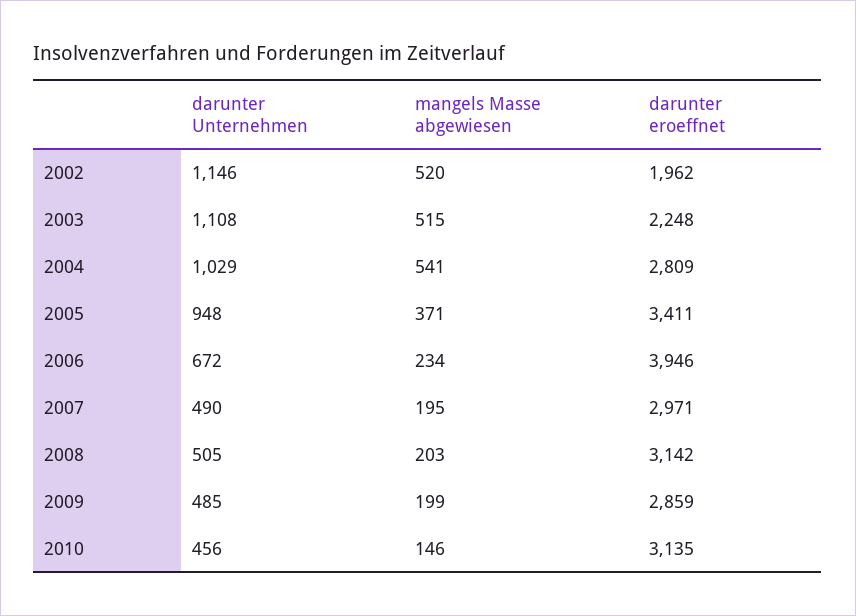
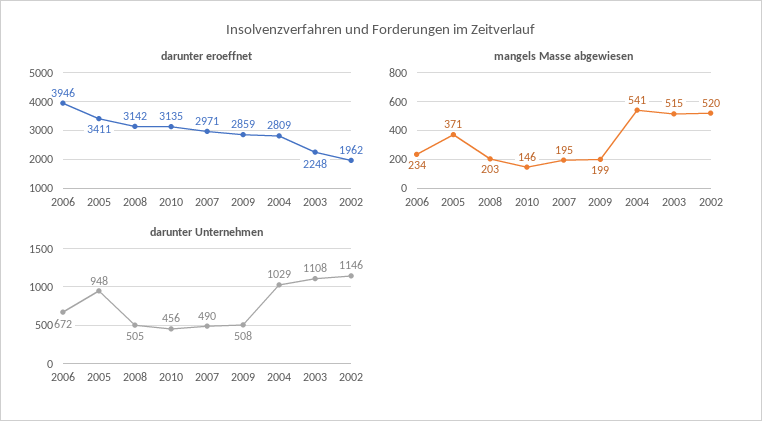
  {
    "darunter Unternehmen": {
      "2002": 1146,
      "2003": 1108,
      "2004": 1029,
      "2005": 948,
      "2006": 672,
      "2007": 490,
      "2008": 505,
-     "2009": 485,
+     "2009": 508,
      "2010": 456
    },
    "mangels Masse abgewiesen": {
      "2002": 520,
      "2003": 515,
      "2004": 541,
      "2005": 371,
      "2006": 234,
      "2007": 195,
      "2008": 203,
      "2009": 199,
      "2010": 146
    },
    "darunter eroeffnet": {
      "2002": 1962,
      "2003": 2248,
      "2004": 2809,
      "2005": 3411,
      "2006": 3946,
      "2007": 2971,
      "2008": 3142,
      "2009": 2859,
      "2010": 3135
    }
  }

